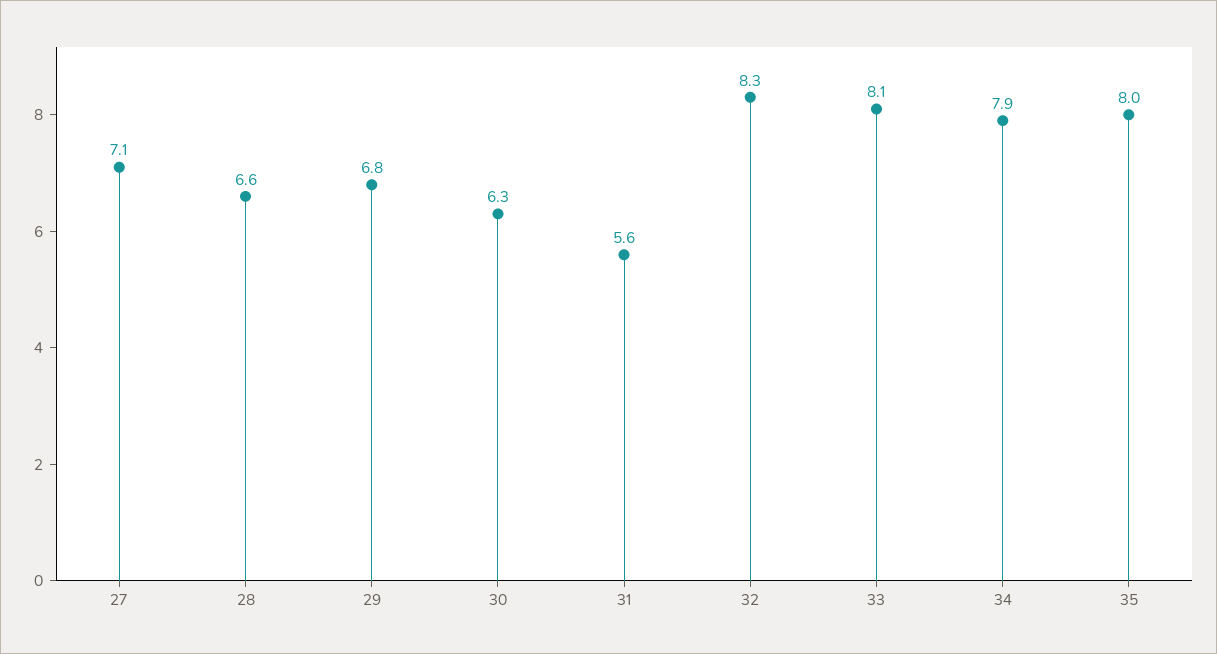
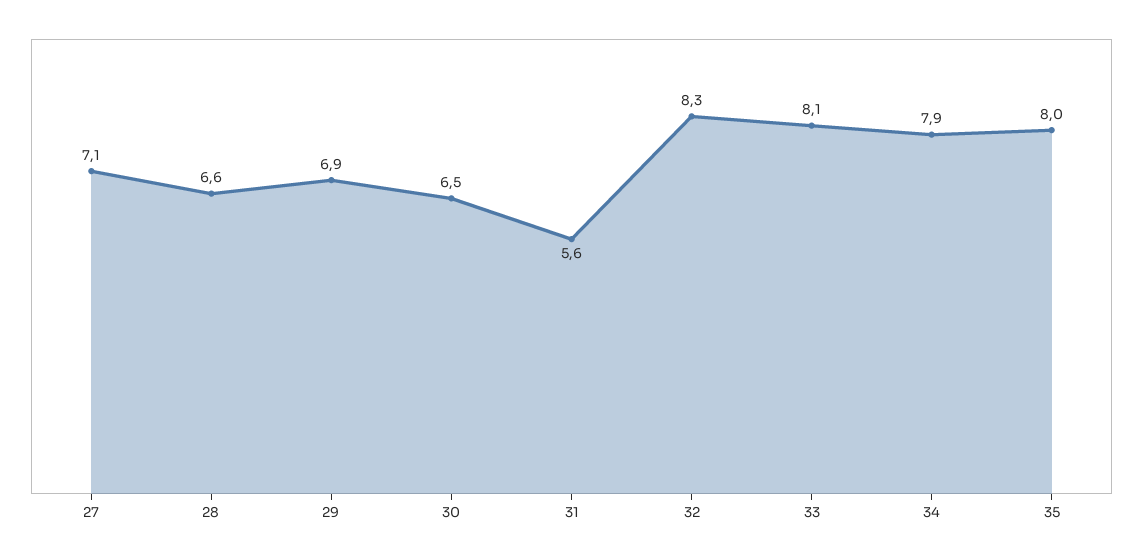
  {
    "27": 7.1,
    "28": 6.6,
-   "29": 6.8,
+   "29": 6.9,
-   "30": 6.3,
+   "30": 6.5,
    "31": 5.6,
    "32": 8.3,
    "33": 8.1,
    "34": 7.9,
    "35": 8
  }

